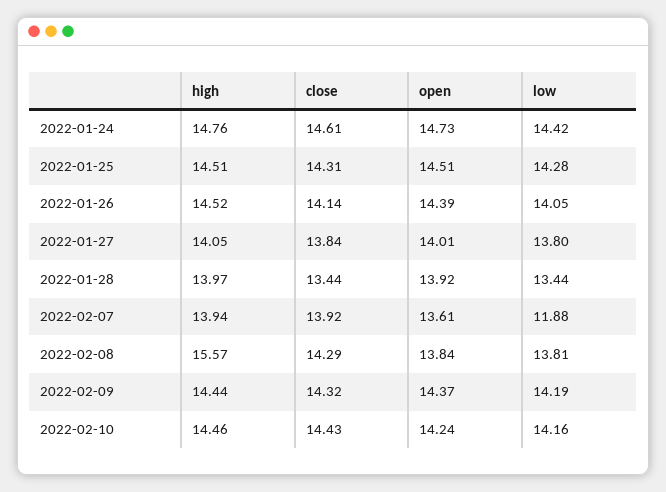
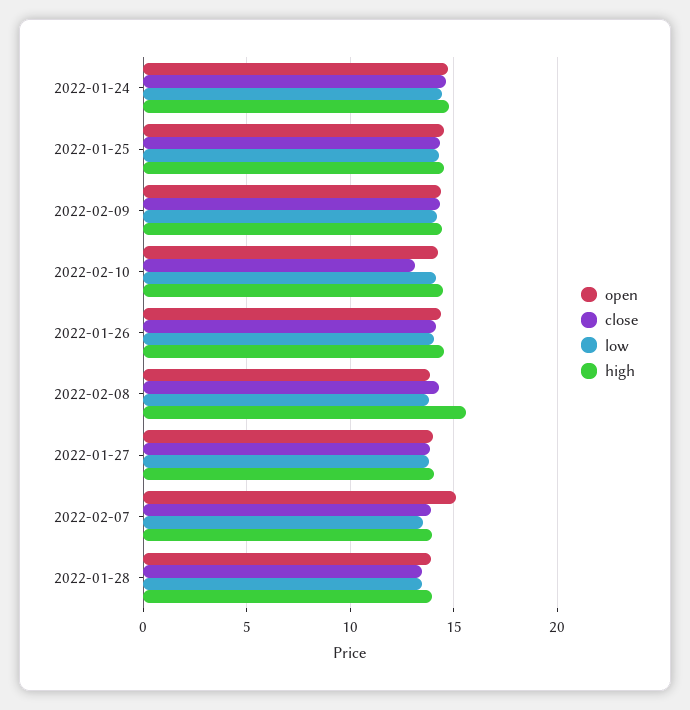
  {
    "high": {
      "2022-01-24": 14.76,
      "2022-01-25": 14.51,
      "2022-01-26": 14.52,
      "2022-01-27": 14.05,
      "2022-01-28": 13.97,
      "2022-02-07": 13.94,
      "2022-02-08": 15.57,
      "2022-02-09": 14.44,
      "2022-02-10": 14.46
    },
    "close": {
      "2022-01-24": 14.61,
      "2022-01-25": 14.31,
      "2022-01-26": 14.14,
      "2022-01-27": 13.84,
      "2022-01-28": 13.44,
      "2022-02-07": 13.92,
      "2022-02-08": 14.29,
      "2022-02-09": 14.32,
-     "2022-02-10": 14.43
+     "2022-02-10": 13
    },
    "open": {
      "2022-01-24": 14.73,
      "2022-01-25": 14.51,
      "2022-01-26": 14.39,
      "2022-01-27": 14.01,
      "2022-01-28": 13.92,
-     "2022-02-07": 13.61,
+     "2022-02-07": 15,
      "2022-02-08": 13.84,
      "2022-02-09": 14.37,
      "2022-02-10": 14.24
    },
    "low": {
      "2022-01-24": 14.42,
      "2022-01-25": 14.28,
      "2022-01-26": 14.05,
      "2022-01-27": 13.8,
      "2022-01-28": 13.44,
-     "2022-02-07": 11.88,
+     "2022-02-07": 13.5,
      "2022-02-08": 13.81,
      "2022-02-09": 14.19,
      "2022-02-10": 14.16
    }
  }

